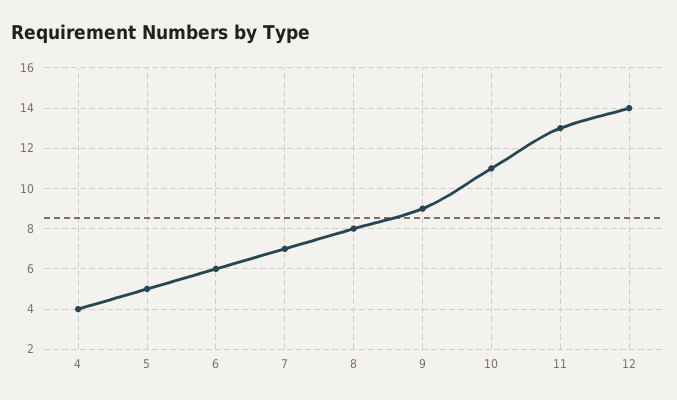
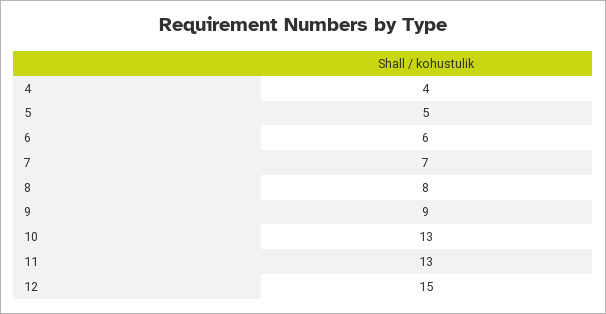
  {
    "4": 4,
    "5": 5,
    "6": 6,
    "7": 7,
    "8": 8,
    "9": 9,
-   "10": 11,
+   "10": 13,
    "11": 13,
-   "12": 14
+   "12": 15
  }

